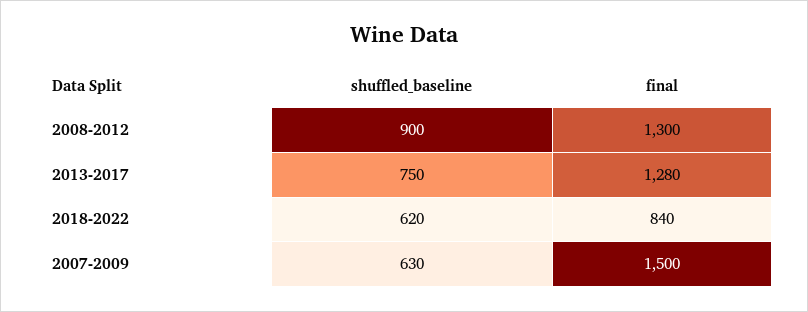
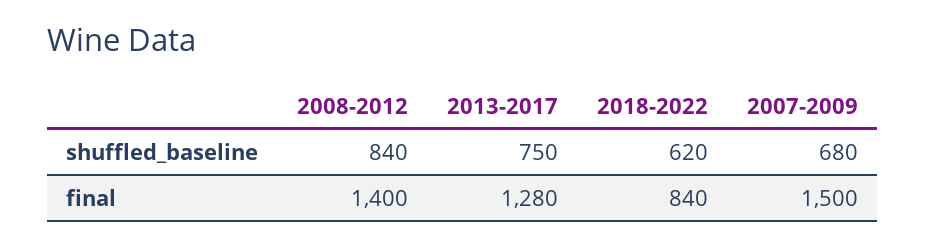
  {
    "shuffled_baseline": {
-     "2008-2012": 900,
+     "2008-2012": 840,
      "2013-2017": 750,
      "2018-2022": 620,
-     "2007-2009": 630
+     "2007-2009": 680
    },
    "final": {
-     "2008-2012": 1300,
+     "2008-2012": 1400,
      "2013-2017": 1280,
      "2018-2022": 840,
      "2007-2009": 1500
    }
  }

